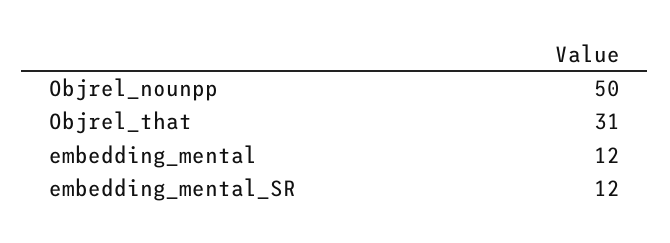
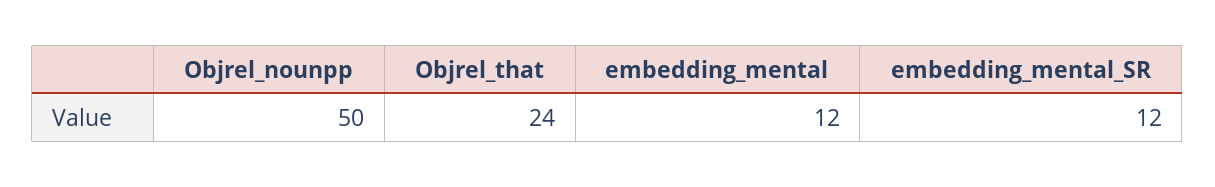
  {
    "Objrel_nounpp": 50,
-   "Objrel_that": 31,
+   "Objrel_that": 24,
    "embedding_mental": 12,
    "embedding_mental_SR": 12
  }

